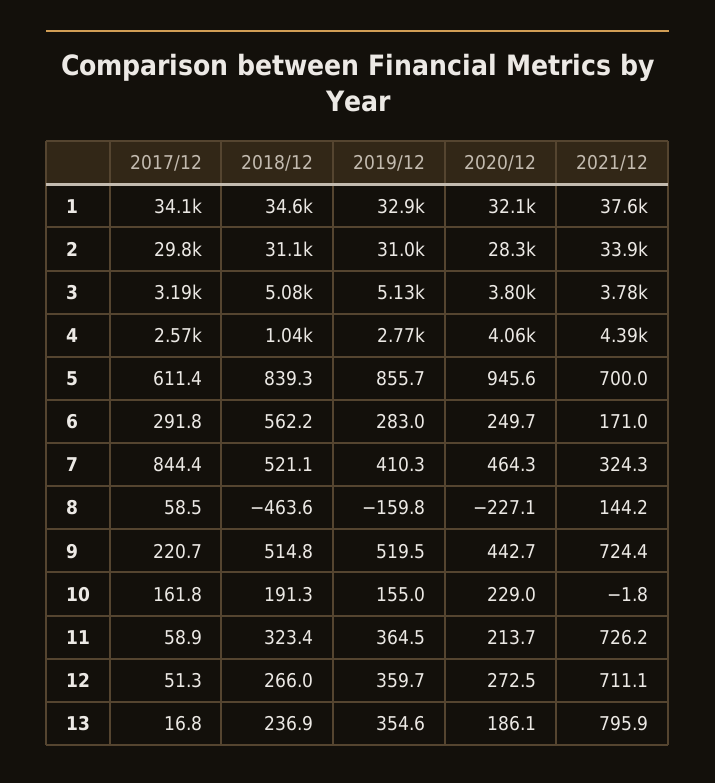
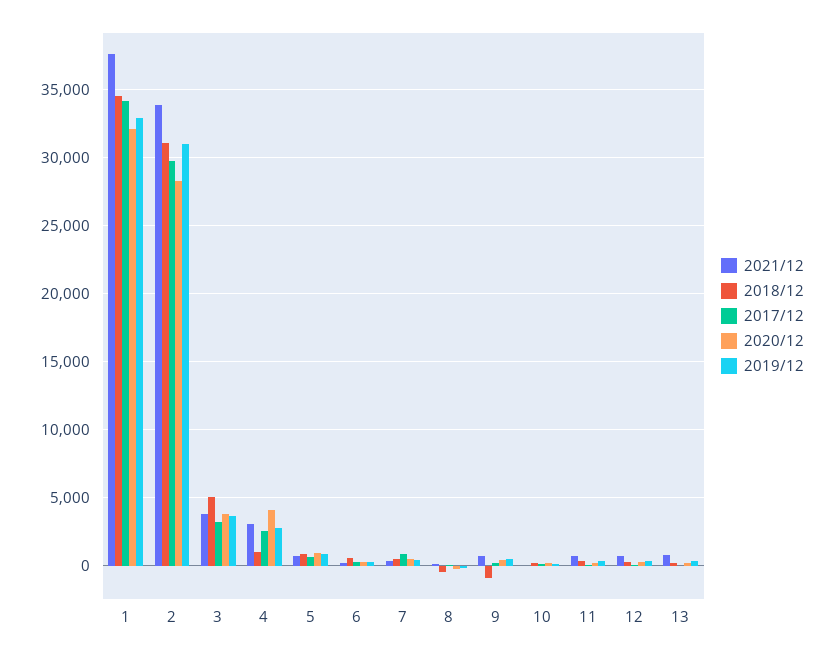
  {
    "2017/12": {
      "1": 34100,
      "2": 29800,
      "3": 3190,
      "4": 2570,
      "5": 611.4,
      "6": 291.8,
      "7": 844.4,
      "8": 58.5,
      "9": 220.7,
      "10": 161.8,
      "11": 58.9,
      "12": 51.3,
      "13": 16.8
    },
    "2018/12": {
      "1": 34600,
      "2": 31100,
      "3": 5080,
      "4": 1040,
      "5": 839.3,
      "6": 562.2,
      "7": 521.1,
      "8": -463.6,
-     "9": 514.8,
+     "9": -1000,
      "10": 191.3,
      "11": 323.4,
      "12": 266,
      "13": 236.9
    },
    "2019/12": {
      "1": 32900,
      "2": 31000,
-     "3": 5130,
+     "3": 3500,
      "4": 2770,
      "5": 855.7,
      "6": 283,
      "7": 410.3,
      "8": -159.8,
      "9": 519.5,
      "10": 155,
      "11": 364.5,
      "12": 359.7,
      "13": 354.6
    },
    "2020/12": {
      "1": 32100,
      "2": 28300,
      "3": 3800,
      "4": 4060,
      "5": 945.6,
      "6": 249.7,
      "7": 464.3,
      "8": -227.1,
      "9": 442.7,
      "10": 229,
      "11": 213.7,
      "12": 272.5,
      "13": 186.1
    },
    "2021/12": {
      "1": 37600,
      "2": 33900,
      "3": 3780,
-     "4": 4390,
+     "4": 3000,
      "5": 700,
      "6": 171,
      "7": 324.3,
      "8": 144.2,
      "9": 724.4,
      "10": -1.8,
      "11": 726.2,
      "12": 711.1,
      "13": 795.9
    }
  }

